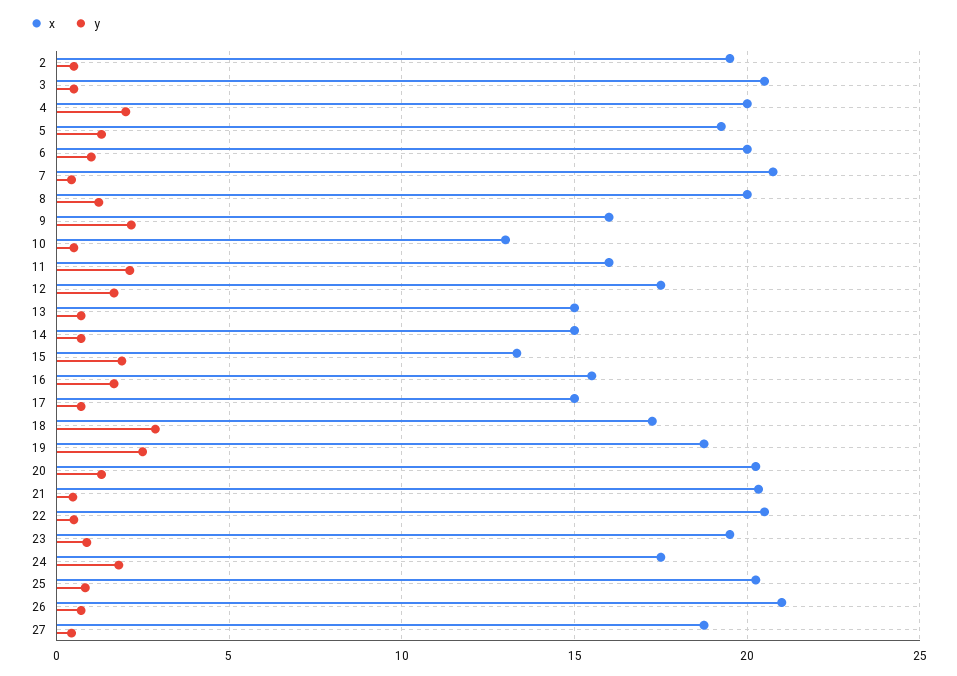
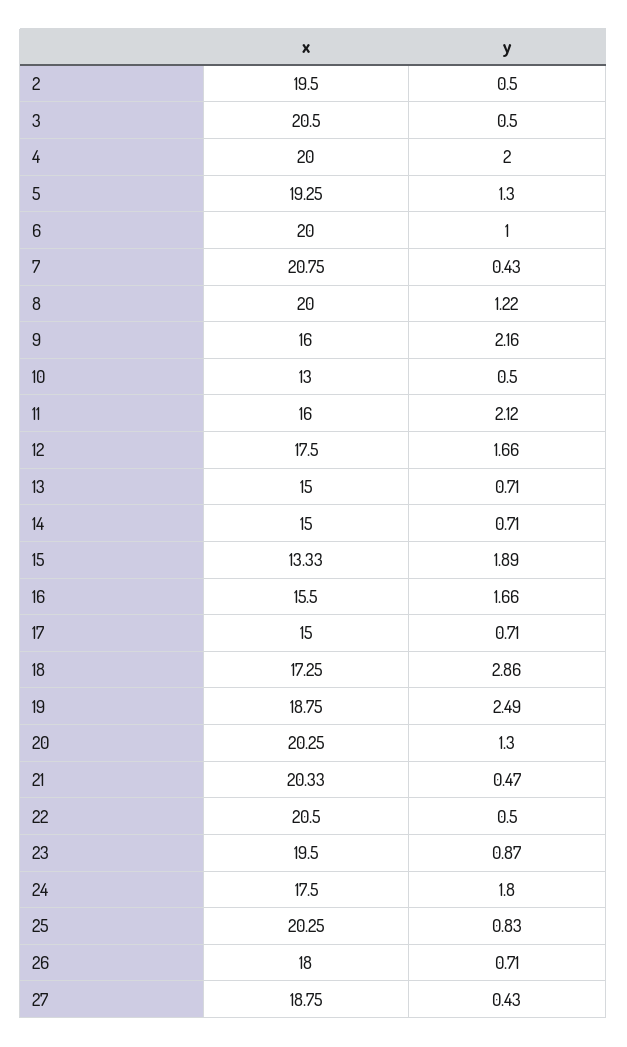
  {
    "x": {
      "2": 19.5,
      "3": 20.5,
      "4": 20,
      "5": 19.25,
      "6": 20,
      "7": 20.75,
      "8": 20,
      "9": 16,
      "10": 13,
      "11": 16,
      "12": 17.5,
      "13": 15,
      "14": 15,
      "15": 13.33,
      "16": 15.5,
      "17": 15,
      "18": 17.25,
      "19": 18.75,
      "20": 20.25,
      "21": 20.33,
      "22": 20.5,
      "23": 19.5,
      "24": 17.5,
      "25": 20.25,
-     "26": 21,
+     "26": 18,
      "27": 18.75
    },
    "y": {
      "2": 0.5,
      "3": 0.5,
      "4": 2,
      "5": 1.3,
      "6": 1,
      "7": 0.43,
      "8": 1.22,
      "9": 2.16,
      "10": 0.5,
      "11": 2.12,
      "12": 1.66,
      "13": 0.71,
      "14": 0.71,
      "15": 1.89,
      "16": 1.66,
      "17": 0.71,
      "18": 2.86,
      "19": 2.49,
      "20": 1.3,
      "21": 0.47,
      "22": 0.5,
      "23": 0.87,
      "24": 1.8,
      "25": 0.83,
      "26": 0.71,
      "27": 0.43
    }
  }

